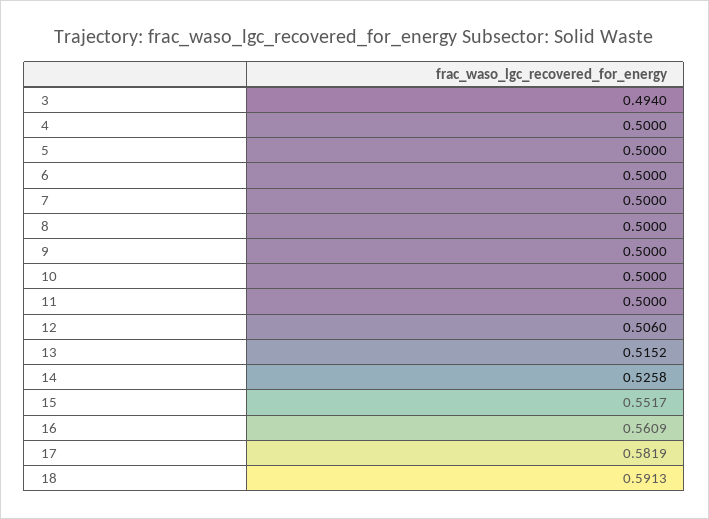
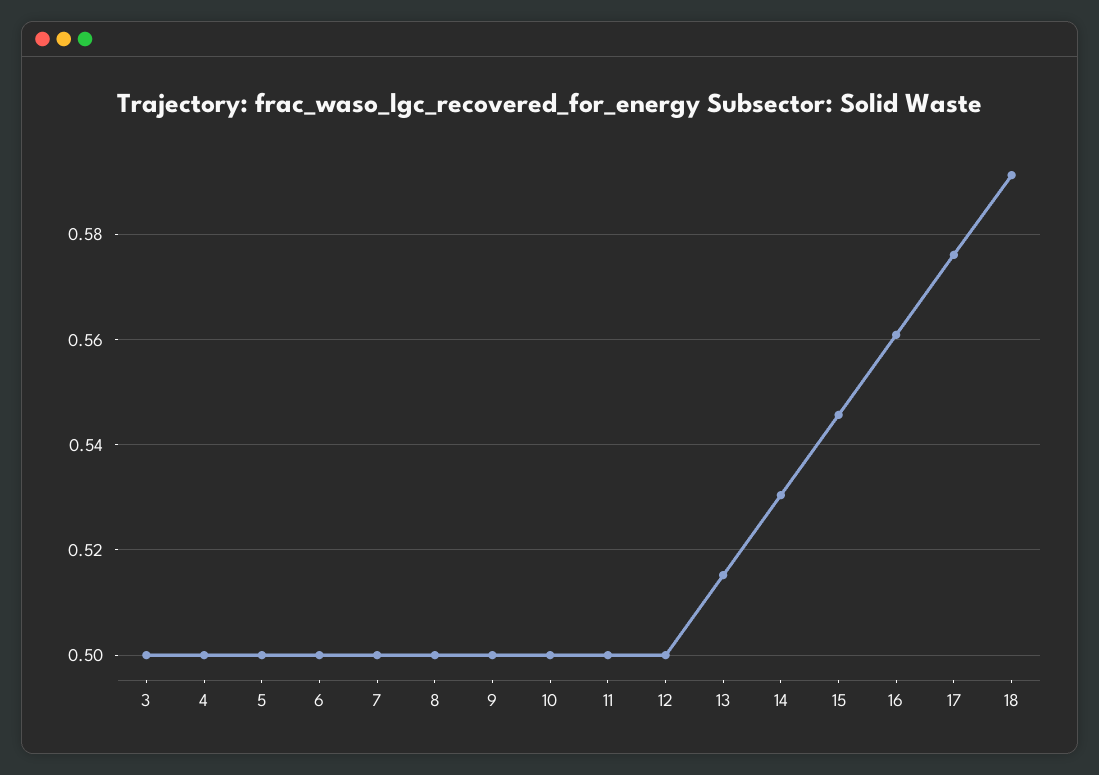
  {
-   "3": 0.494,
+   "3": 0.5,
    "4": 0.5,
    "5": 0.5,
    "6": 0.5,
    "7": 0.5,
    "8": 0.5,
    "9": 0.5,
    "10": 0.5,
    "11": 0.5,
-   "12": 0.506,
+   "12": 0.5,
    "13": 0.5152,
-   "14": 0.5258,
+   "14": 0.53,
-   "15": 0.5517,
+   "15": 0.546,
    "16": 0.5609,
-   "17": 0.5819,
+   "17": 0.576,
    "18": 0.5913
  }

